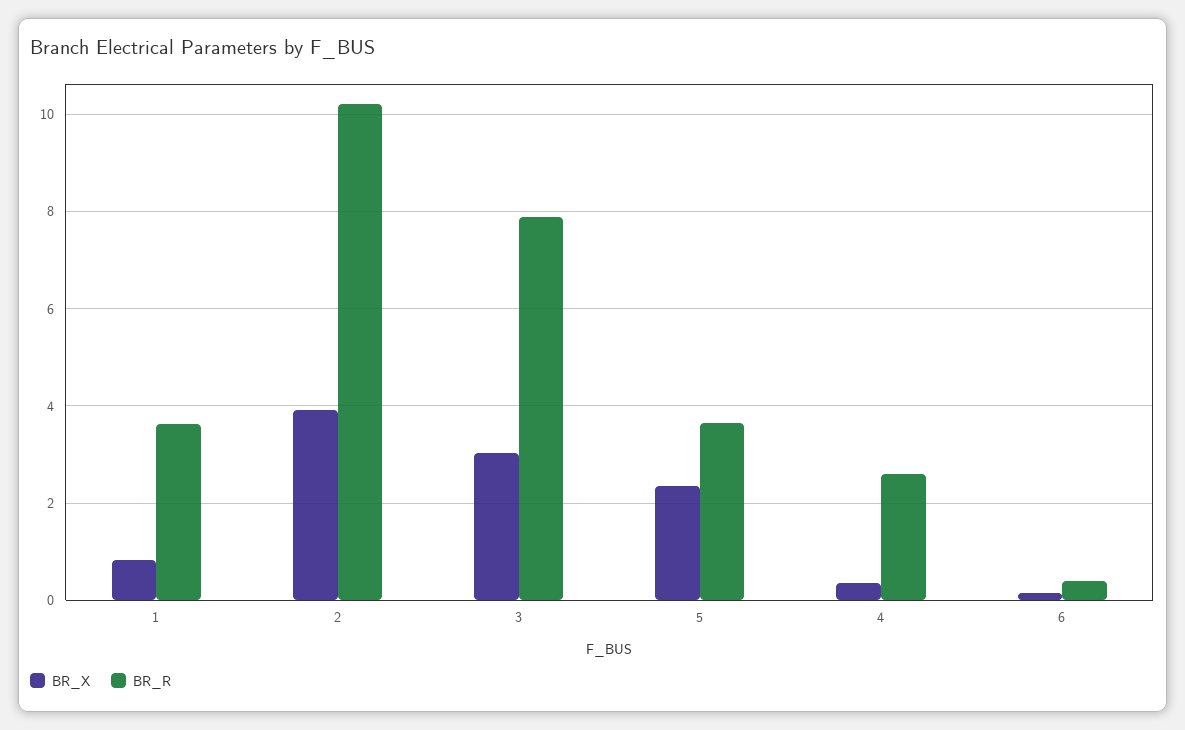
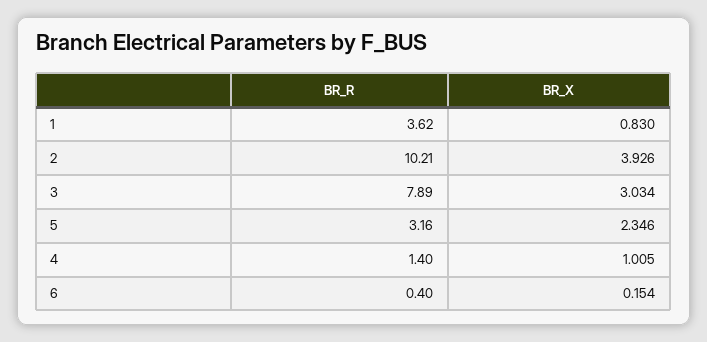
  {
    "BR_X": {
      "1": 0.83,
      "2": 3.926,
      "3": 3.034,
      "5": 2.346,
-     "4": 0.4,
+     "4": 1.005,
      "6": 0.154
    },
    "BR_R": {
      "1": 3.62,
      "2": 10.21,
      "3": 7.89,
-     "5": 3.6,
+     "5": 3.16,
-     "4": 2.6,
+     "4": 1.4,
      "6": 0.4
    }
  }

